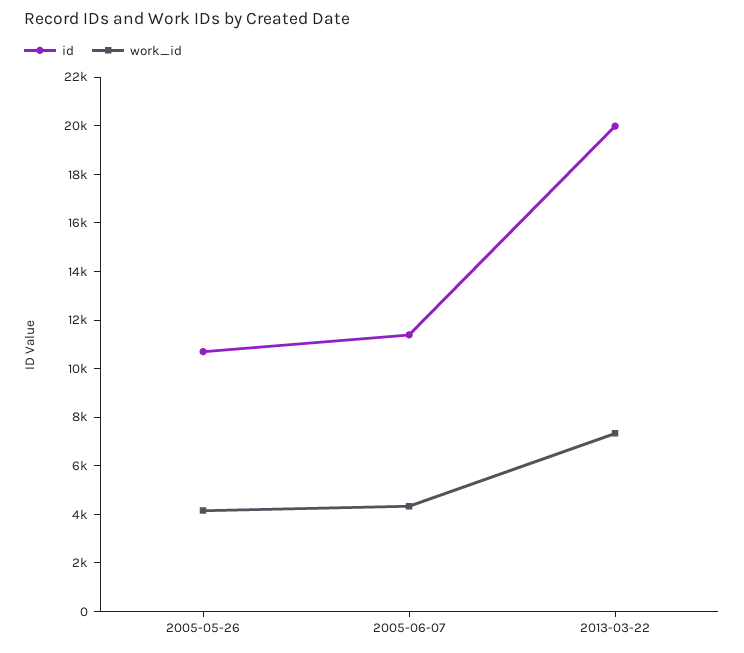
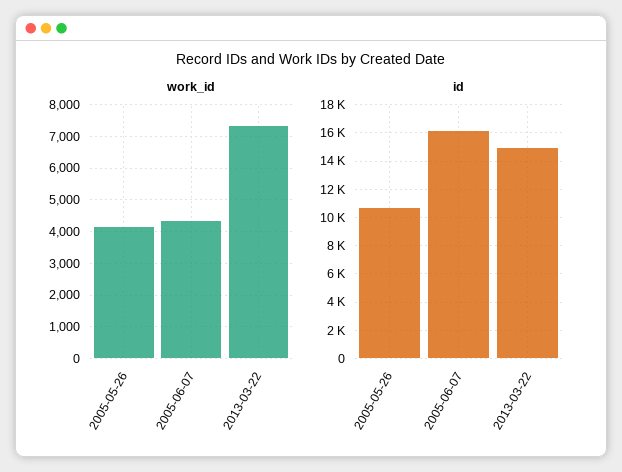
  {
    "id": {
      "2005-05-26": 10500,
-     "2005-06-07": 11500,
+     "2005-06-07": 16000,
-     "2013-03-22": 20000
+     "2013-03-22": 15000
    },
    "work_id": {
      "2005-05-26": 4200,
      "2005-06-07": 4400,
      "2013-03-22": 7400
    }
  }

